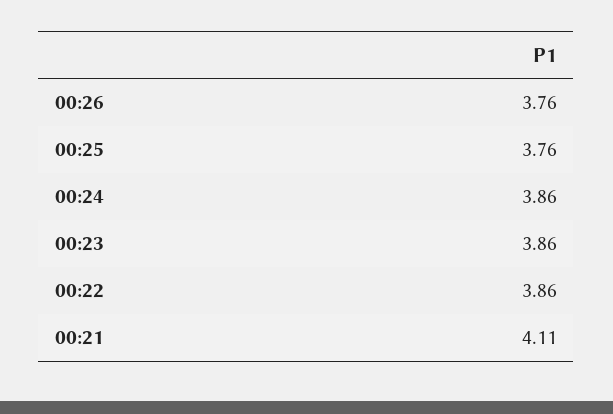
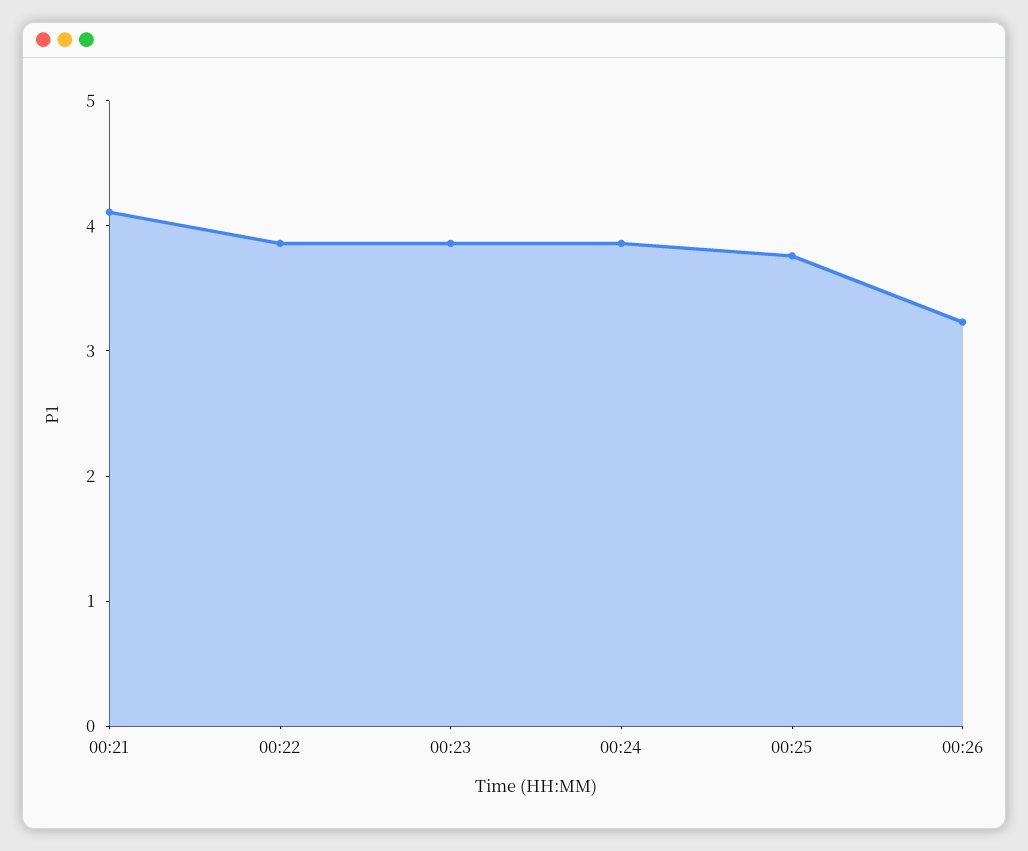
  {
-   "00:26": 3.76,
+   "00:26": 3.2,
    "00:25": 3.76,
    "00:24": 3.86,
    "00:23": 3.86,
    "00:22": 3.86,
    "00:21": 4.11
  }

